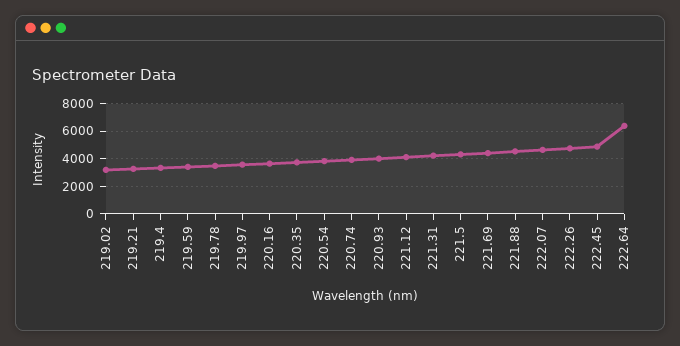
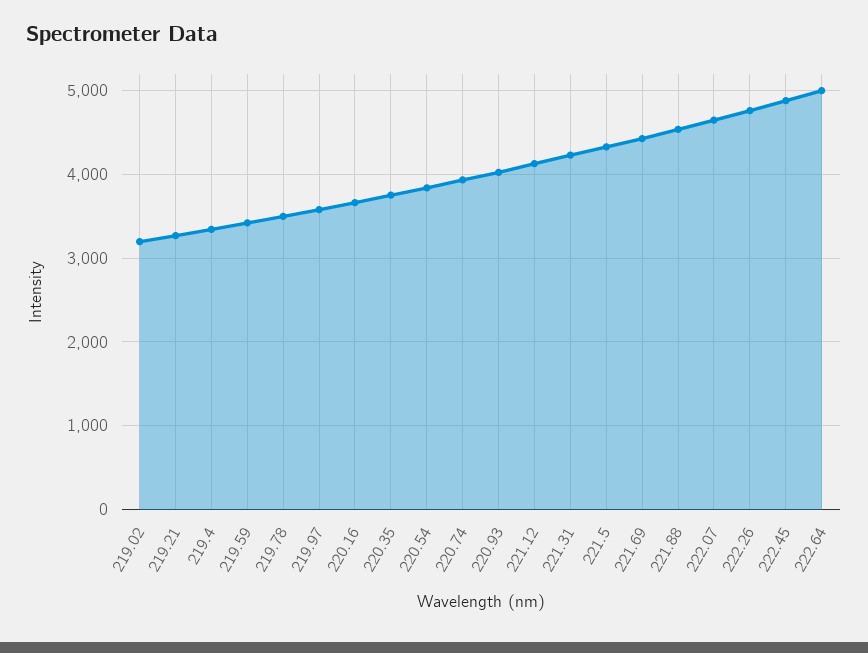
  {
    "219.02": 3200,
    "219.21": 3300,
    "219.4": 3300,
    "219.59": 3400,
    "219.78": 3500,
    "219.97": 3600,
    "220.16": 3700,
    "220.35": 3800,
    "220.54": 3800,
    "220.74": 3900,
    "220.93": 4000,
    "221.12": 4100,
    "221.31": 4200,
    "221.5": 4300,
    "221.69": 4400,
    "221.88": 4500,
    "222.07": 4600,
    "222.26": 4800,
    "222.45": 4900,
-   "222.64": 6500
+   "222.64": 5000
  }

